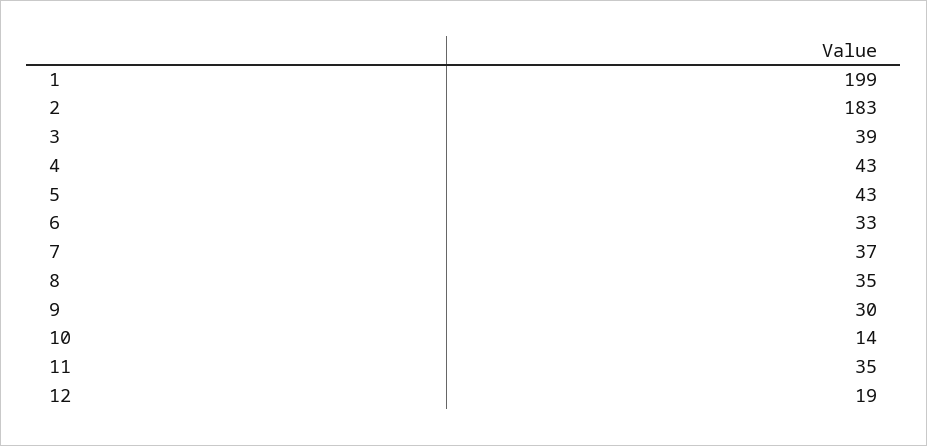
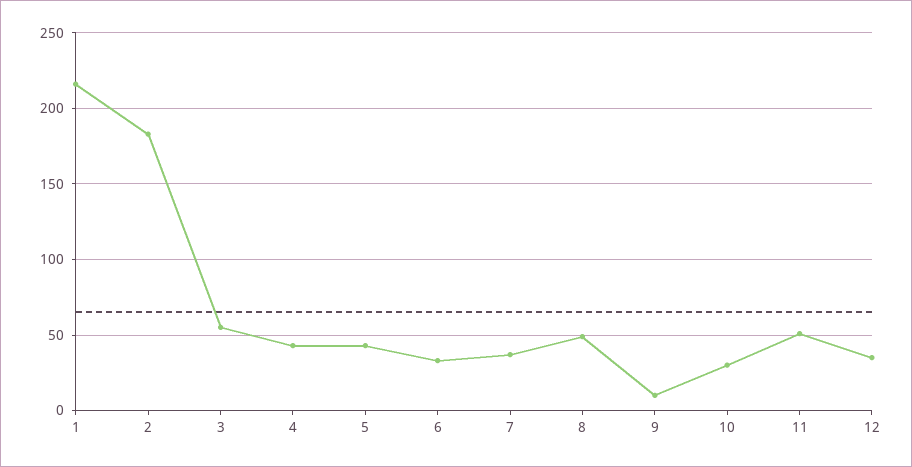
  {
-   "1": 199,
+   "1": 215,
    "2": 183,
-   "3": 39,
+   "3": 55,
    "4": 43,
    "5": 43,
    "6": 33,
    "7": 37,
-   "8": 35,
+   "8": 50,
-   "9": 30,
+   "9": 10,
-   "10": 14,
+   "10": 30,
-   "11": 35,
+   "11": 50,
-   "12": 19
+   "12": 35
  }

